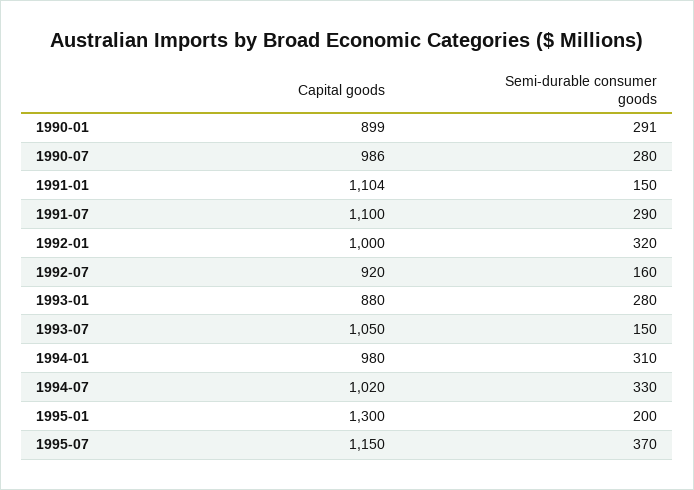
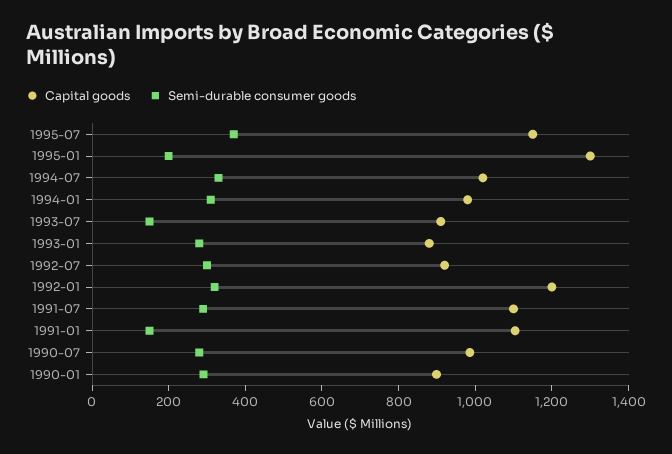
  {
    "Capital goods": {
      "1990-01": 899,
      "1990-07": 986,
      "1991-01": 1104,
      "1991-07": 1100,
-     "1992-01": 1000,
+     "1992-01": 1200,
      "1992-07": 920,
      "1993-01": 880,
-     "1993-07": 1050,
+     "1993-07": 900,
      "1994-01": 980,
      "1994-07": 1020,
      "1995-01": 1300,
      "1995-07": 1150
    },
    "Semi-durable consumer goods": {
      "1990-01": 291,
      "1990-07": 280,
      "1991-01": 150,
      "1991-07": 290,
      "1992-01": 320,
-     "1992-07": 160,
+     "1992-07": 300,
      "1993-01": 280,
      "1993-07": 150,
      "1994-01": 310,
      "1994-07": 330,
      "1995-01": 200,
      "1995-07": 370
    }
  }

